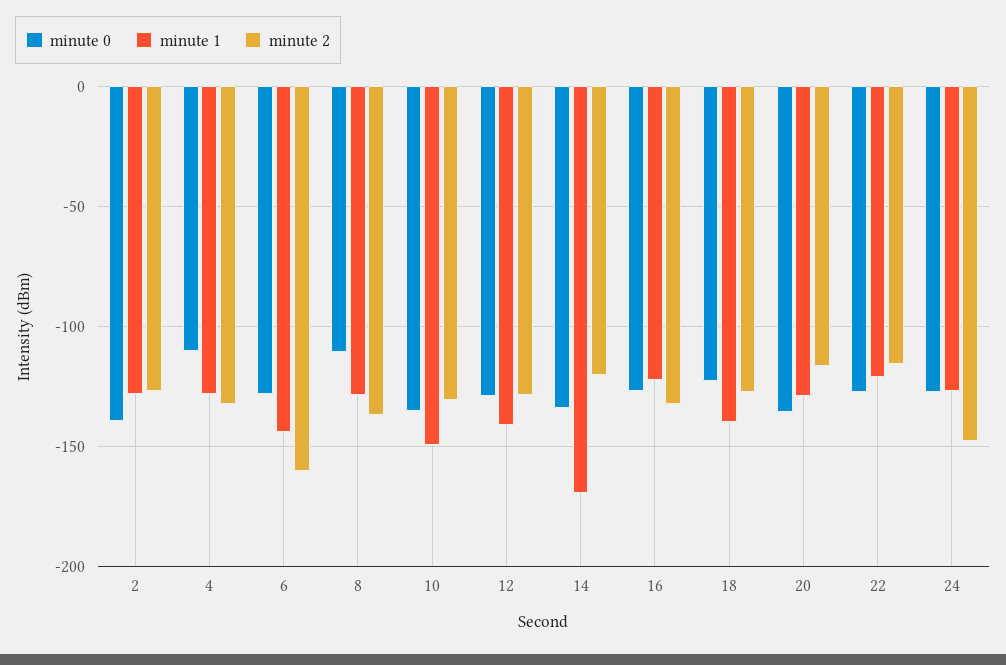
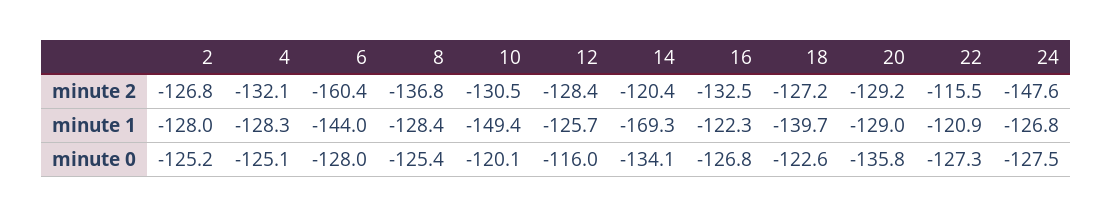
  {
    "minute 0": {
-     "2": -140,
+     "2": -125.2,
-     "4": -110,
+     "4": -125.1,
      "6": -128,
-     "8": -110,
+     "8": -125.4,
-     "10": -135,
+     "10": -120.1,
-     "12": -130,
+     "12": -116,
      "14": -134.1,
      "16": -126.8,
      "18": -122.6,
      "20": -135.8,
      "22": -127.3,
      "24": -127.5
    },
    "minute 1": {
      "2": -128,
      "4": -128.3,
      "6": -144,
      "8": -128.4,
      "10": -149.4,
-     "12": -140,
+     "12": -125.7,
      "14": -169.3,
      "16": -122.3,
      "18": -139.7,
      "20": -129,
      "22": -120.9,
      "24": -126.8
    },
    "minute 2": {
      "2": -126.8,
      "4": -132.1,
      "6": -160.4,
      "8": -136.8,
      "10": -130.5,
      "12": -128.4,
      "14": -120.4,
      "16": -132.5,
      "18": -127.2,
-     "20": -115,
+     "20": -129.2,
      "22": -115.5,
      "24": -147.6
    }
  }

